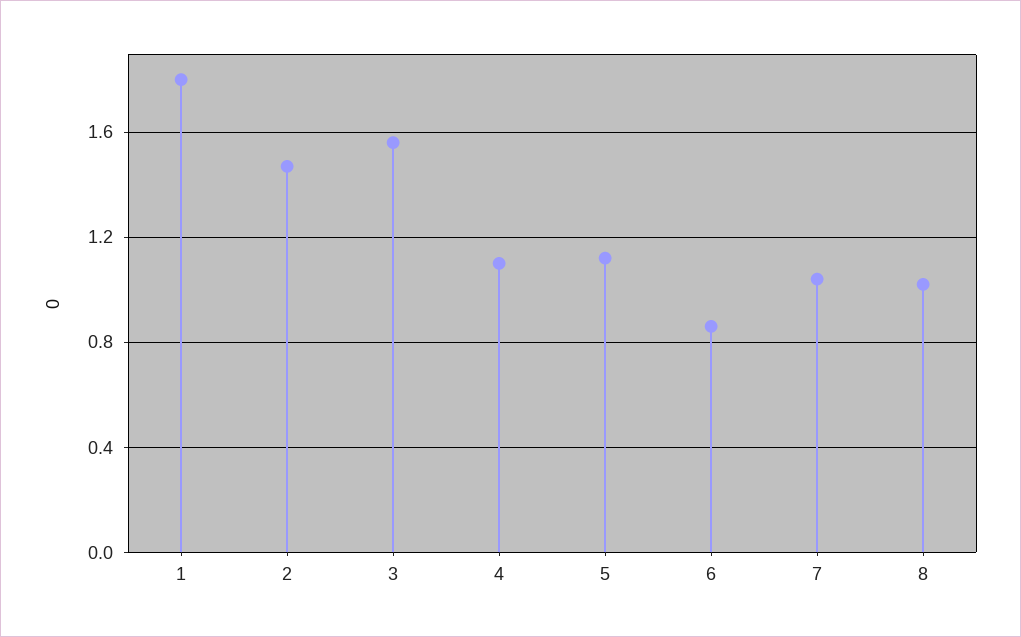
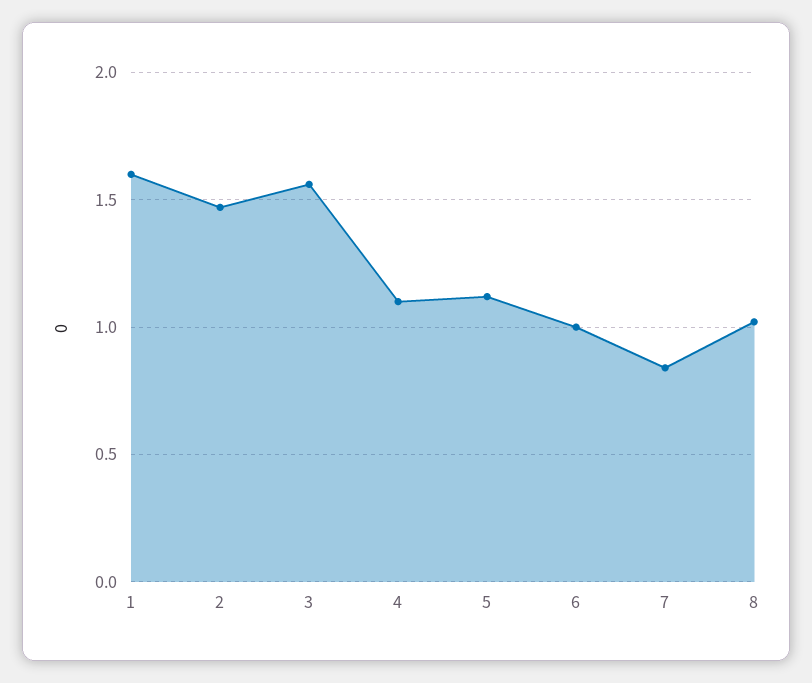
  {
-   "1": 1.8,
+   "1": 1.6,
    "2": 1.45,
    "3": 1.55,
    "4": 1.1,
    "5": 1.1,
-   "6": 0.85,
+   "6": 1,
-   "7": 1.05,
+   "7": 0.85,
    "8": 1
  }

